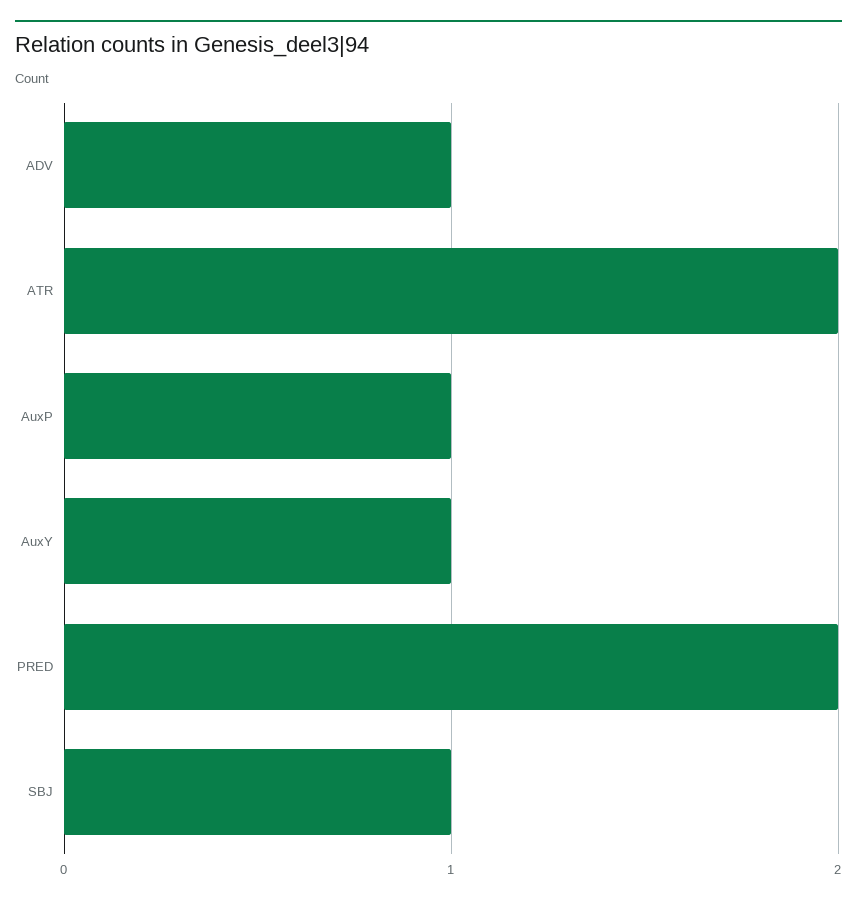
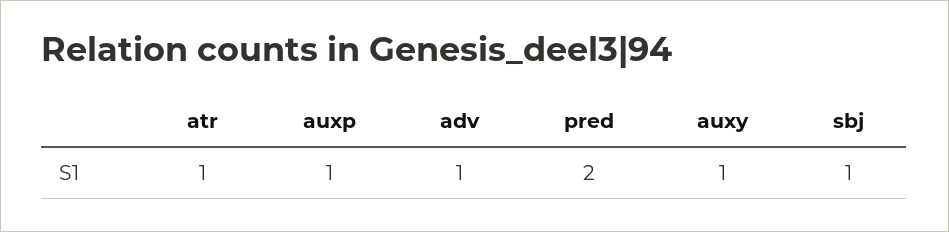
  {
    "ADV": 1,
-   "ATR": 2,
+   "ATR": 1,
    "AuxP": 1,
    "AuxY": 1,
    "PRED": 2,
    "SBJ": 1
  }

